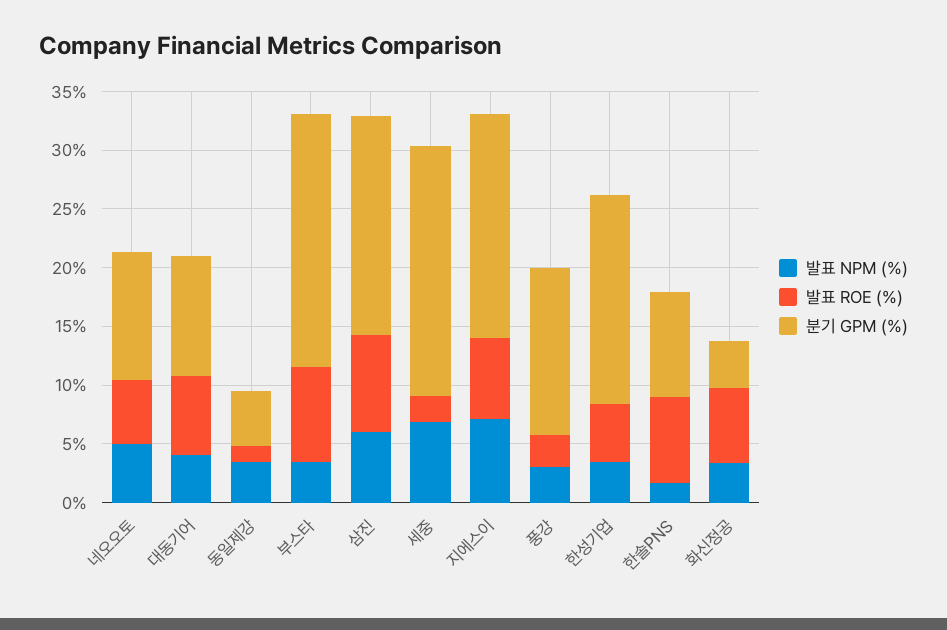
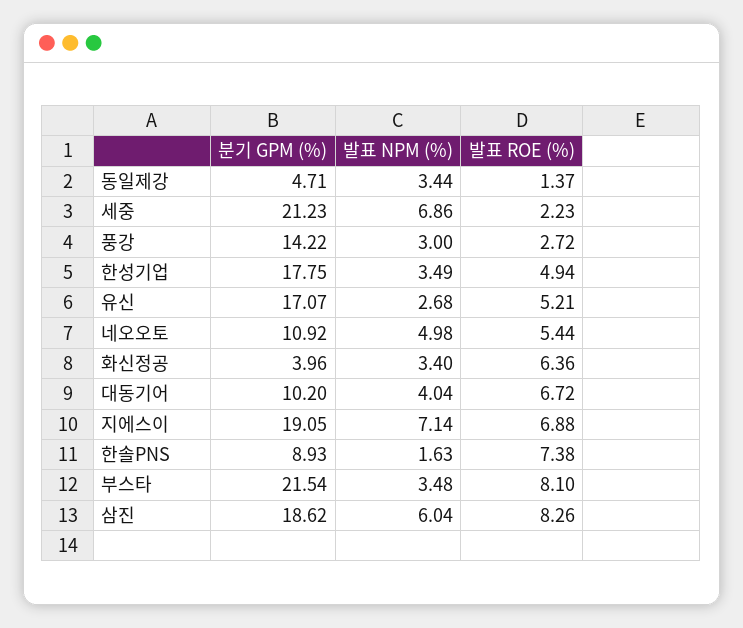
  {
    "발표 NPM (%)": {
      "네오오토": 4.98,
      "대동기어": 4.04,
      "동일제강": 3.44,
      "부스타": 3.48,
      "삼진": 6.04,
      "세중": 6.86,
      "지에스이": 7.14,
      "풍강": 3,
      "한성기업": 3.49,
      "한솔PNS": 1.63,
-     "화신정공": 3.4
+     "화신정공": 3.4,
+     "유신": 2.68
    },
    "발표 ROE (%)": {
      "네오오토": 5.44,
      "대동기어": 6.72,
      "동일제강": 1.37,
      "부스타": 8.1,
      "삼진": 8.26,
      "세중": 2.23,
      "지에스이": 6.88,
      "풍강": 2.72,
      "한성기업": 4.94,
      "한솔PNS": 7.38,
-     "화신정공": 6.36
+     "화신정공": 6.36,
+     "유신": 5.21
    },
    "분기 GPM (%)": {
      "네오오토": 10.92,
      "대동기어": 10.2,
      "동일제강": 4.71,
      "부스타": 21.54,
      "삼진": 18.62,
      "세중": 21.23,
      "지에스이": 19.05,
      "풍강": 14.22,
      "한성기업": 17.75,
      "한솔PNS": 8.93,
-     "화신정공": 3.96
+     "화신정공": 3.96,
+     "유신": 17.07
    }
  }

